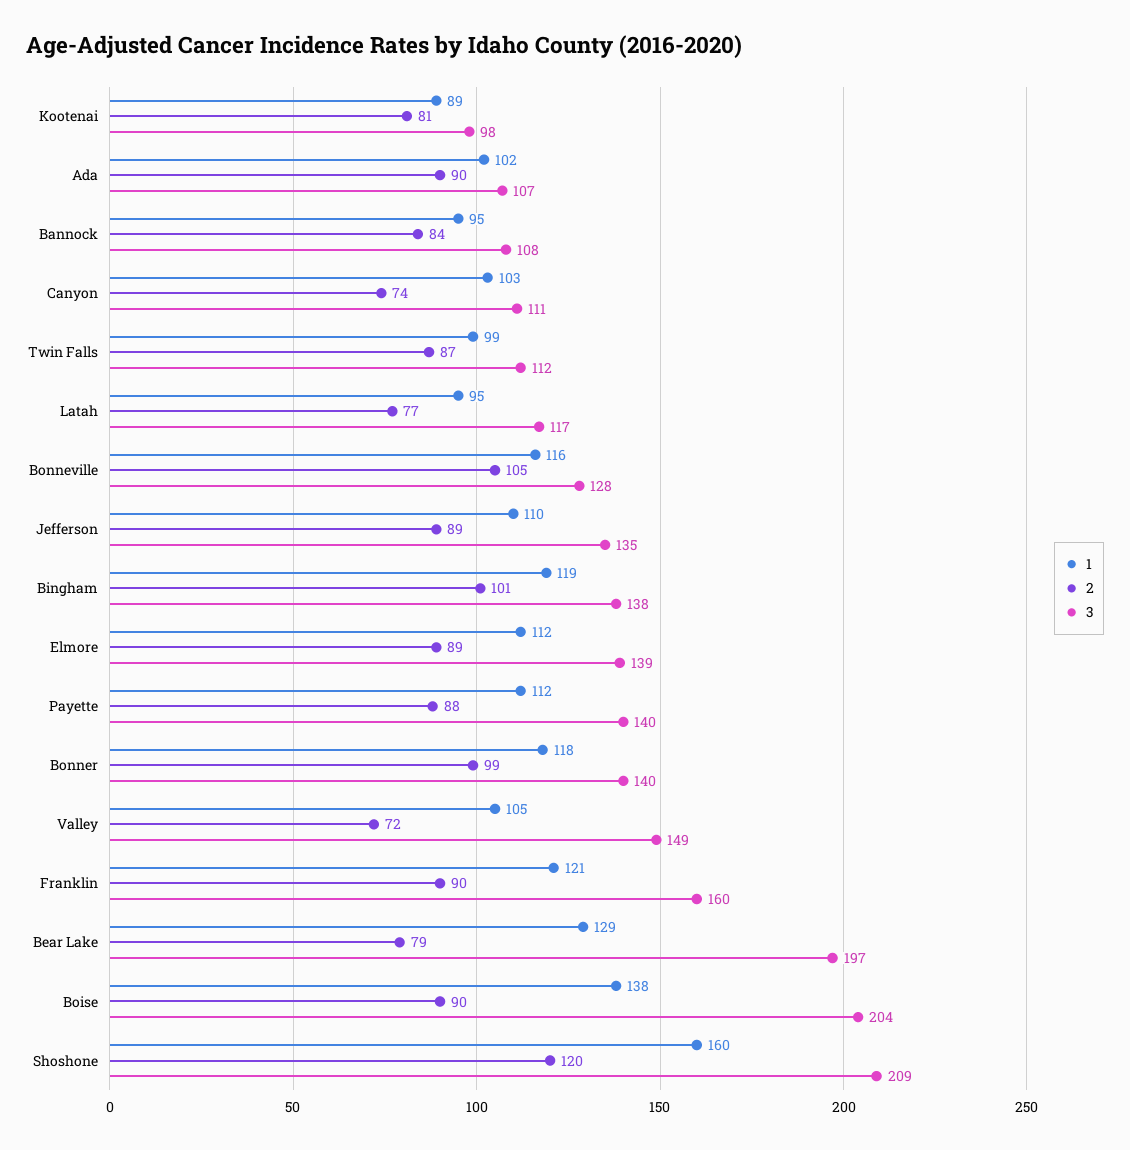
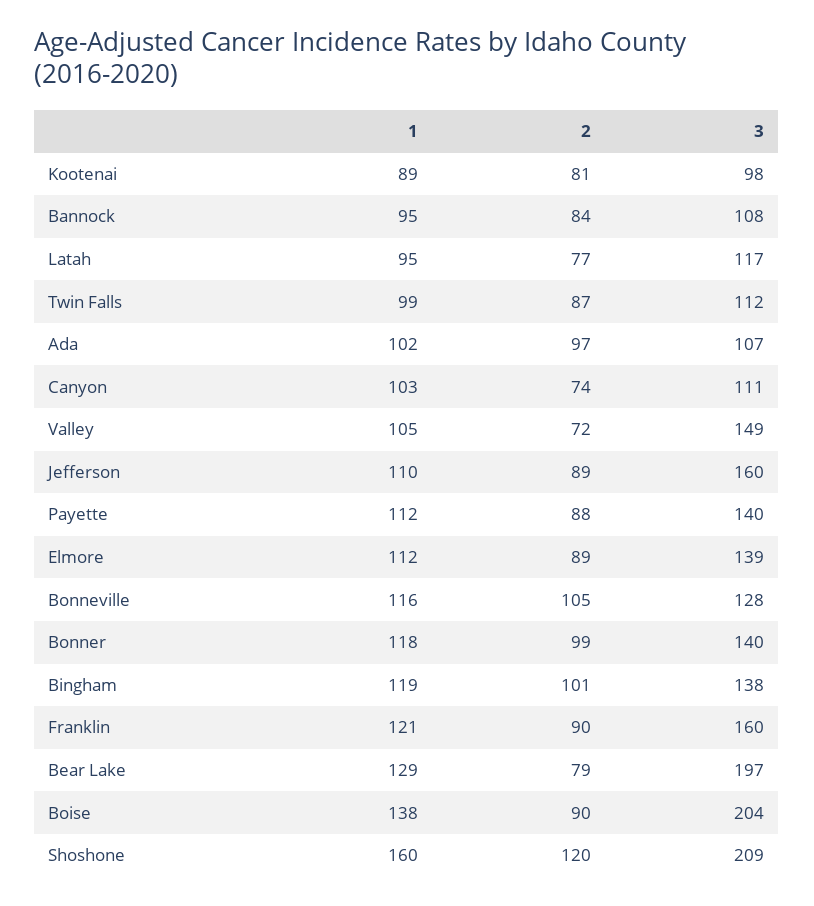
  {
    "1": {
      "Kootenai": 89,
      "Ada": 102,
      "Bannock": 95,
      "Canyon": 103,
      "Twin Falls": 99,
      "Latah": 95,
      "Bonneville": 116,
      "Jefferson": 110,
      "Bingham": 119,
      "Elmore": 112,
      "Payette": 112,
      "Bonner": 118,
      "Valley": 105,
      "Franklin": 121,
      "Bear Lake": 129,
      "Boise": 138,
      "Shoshone": 160
    },
    "2": {
      "Kootenai": 81,
-     "Ada": 90,
+     "Ada": 97,
      "Bannock": 84,
      "Canyon": 74,
      "Twin Falls": 87,
      "Latah": 77,
      "Bonneville": 105,
      "Jefferson": 89,
      "Bingham": 101,
      "Elmore": 89,
      "Payette": 88,
      "Bonner": 99,
      "Valley": 72,
      "Franklin": 90,
      "Bear Lake": 79,
      "Boise": 90,
      "Shoshone": 120
    },
    "3": {
      "Kootenai": 98,
      "Ada": 107,
      "Bannock": 108,
      "Canyon": 111,
      "Twin Falls": 112,
      "Latah": 117,
      "Bonneville": 128,
-     "Jefferson": 135,
+     "Jefferson": 160,
      "Bingham": 138,
      "Elmore": 139,
      "Payette": 140,
      "Bonner": 140,
      "Valley": 149,
      "Franklin": 160,
      "Bear Lake": 197,
      "Boise": 204,
      "Shoshone": 209
    }
  }

